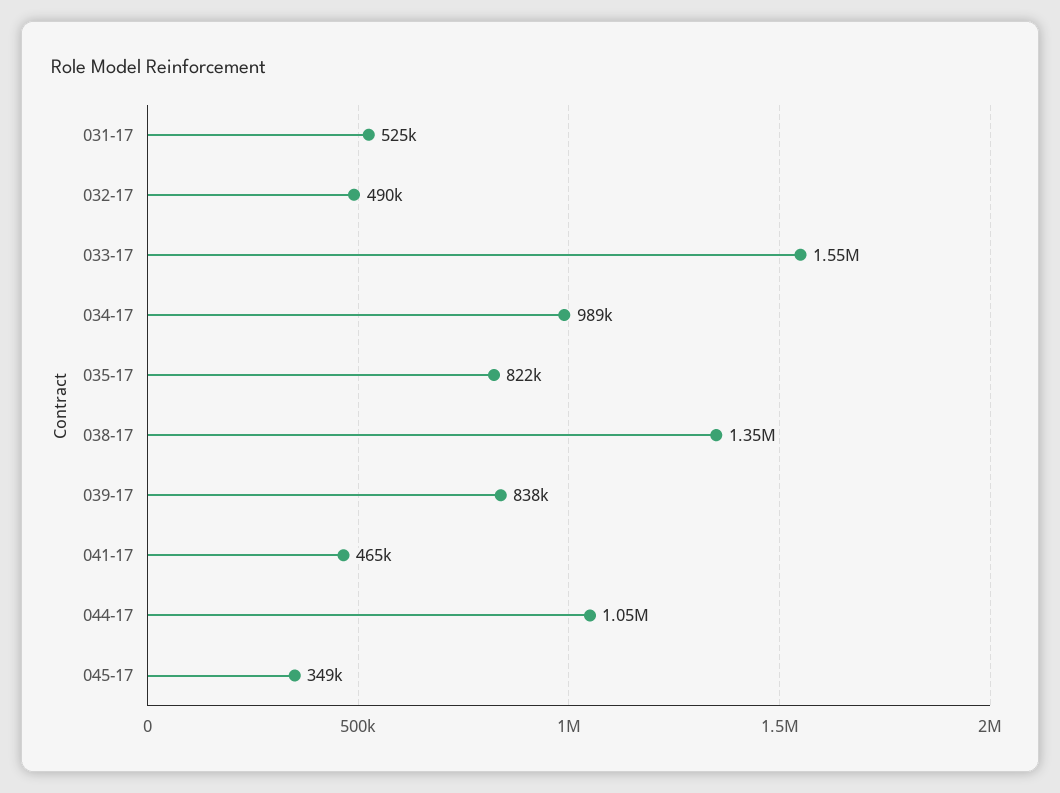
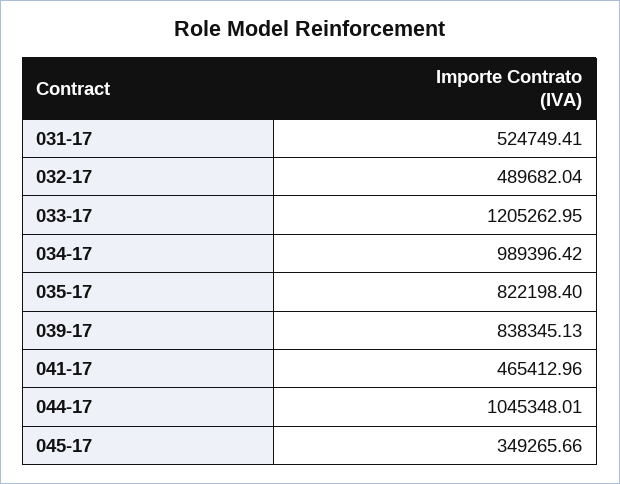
  {
    "031-17": 524749.41,
    "032-17": 489682.04,
-   "033-17": 1550000,
+   "033-17": 1205262.95,
    "034-17": 989396.42,
    "035-17": 822198.4,
-   "038-17": 1350000,
    "039-17": 838345.13,
    "041-17": 465412.96,
    "044-17": 1045348.01,
    "045-17": 349265.66
  }

